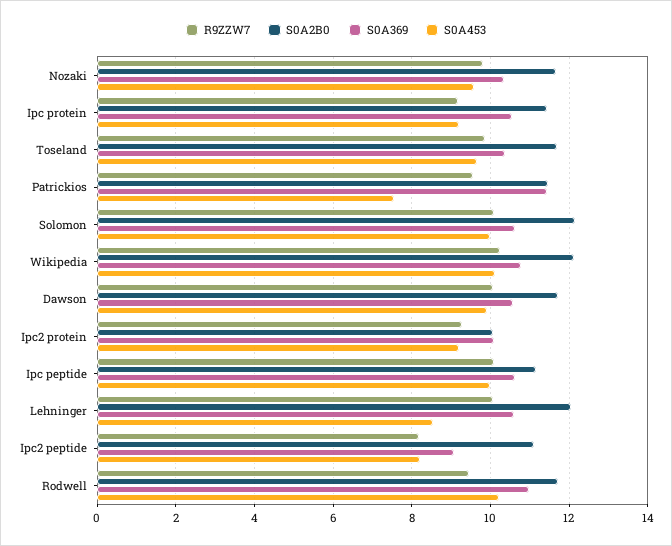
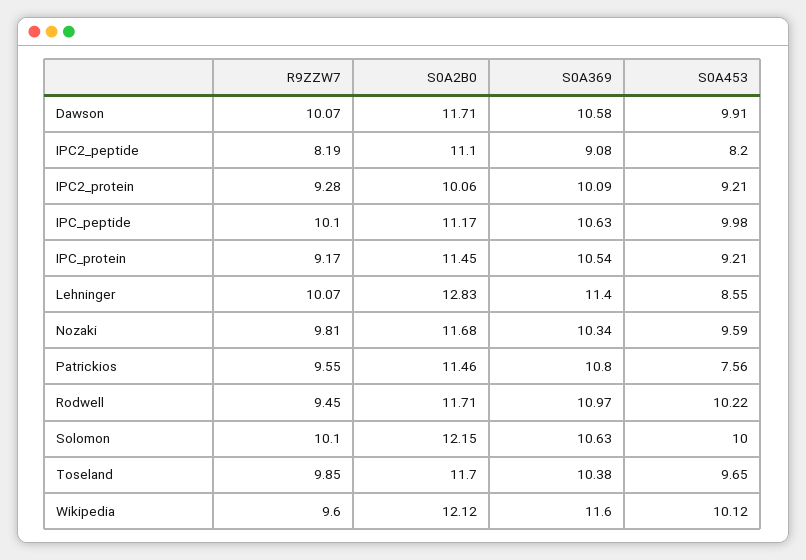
  {
    "R9ZZW7": {
      "Nozaki": 9.81,
      "Ipc protein": 9.17,
      "Toseland": 9.85,
      "Patrickios": 9.55,
      "Solomon": 10.1,
-     "Wikipedia": 10.2,
+     "Wikipedia": 9.6,
      "Dawson": 10.07,
      "Ipc2 protein": 9.28,
      "Ipc peptide": 10.1,
      "Lehninger": 10.07,
      "Ipc2 peptide": 8.19,
      "Rodwell": 9.45
    },
    "S0A2B0": {
      "Nozaki": 11.68,
      "Ipc protein": 11.45,
      "Toseland": 11.7,
      "Patrickios": 11.46,
      "Solomon": 12.15,
      "Wikipedia": 12.12,
      "Dawson": 11.71,
      "Ipc2 protein": 10.06,
      "Ipc peptide": 11.17,
-     "Lehninger": 12,
+     "Lehninger": 12.83,
      "Ipc2 peptide": 11.1,
      "Rodwell": 11.71
    },
    "S0A369": {
      "Nozaki": 10.34,
      "Ipc protein": 10.54,
      "Toseland": 10.38,
-     "Patrickios": 11.4,
+     "Patrickios": 10.8,
      "Solomon": 10.63,
-     "Wikipedia": 10.8,
+     "Wikipedia": 11.6,
      "Dawson": 10.58,
      "Ipc2 protein": 10.09,
      "Ipc peptide": 10.63,
-     "Lehninger": 10.6,
+     "Lehninger": 11.4,
      "Ipc2 peptide": 9.08,
      "Rodwell": 10.97
    },
    "S0A453": {
      "Nozaki": 9.59,
      "Ipc protein": 9.21,
      "Toseland": 9.65,
      "Patrickios": 7.56,
      "Solomon": 10,
      "Wikipedia": 10.12,
      "Dawson": 9.91,
      "Ipc2 protein": 9.21,
      "Ipc peptide": 9.98,
      "Lehninger": 8.55,
      "Ipc2 peptide": 8.2,
      "Rodwell": 10.22
    }
  }

